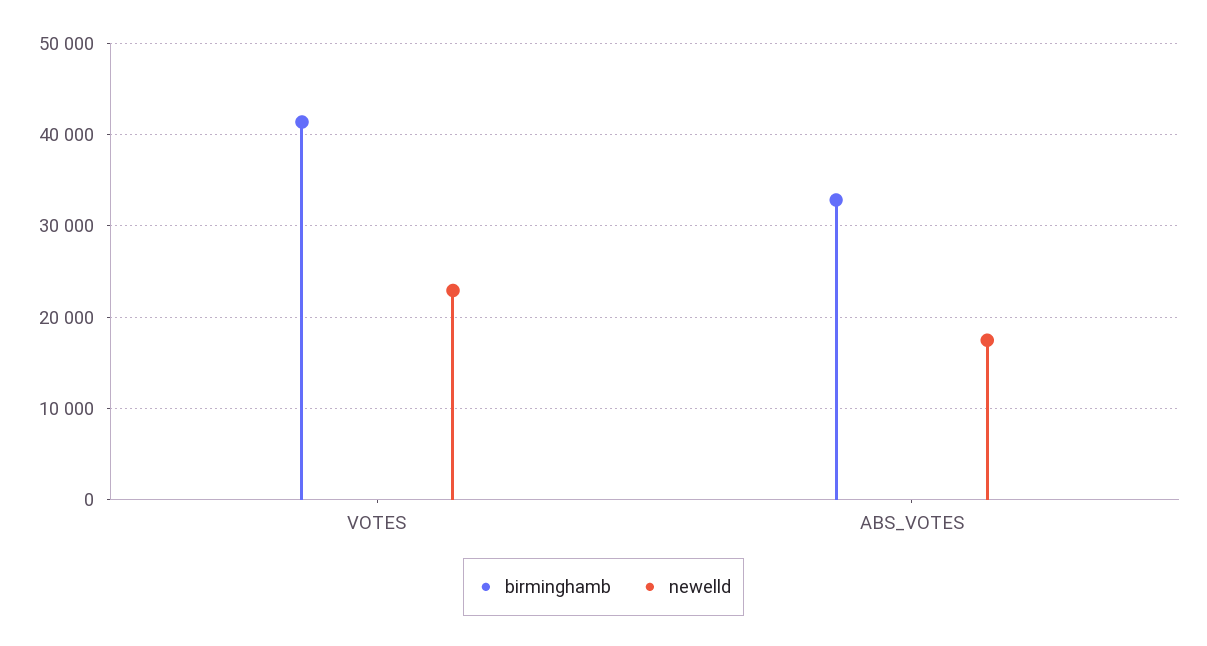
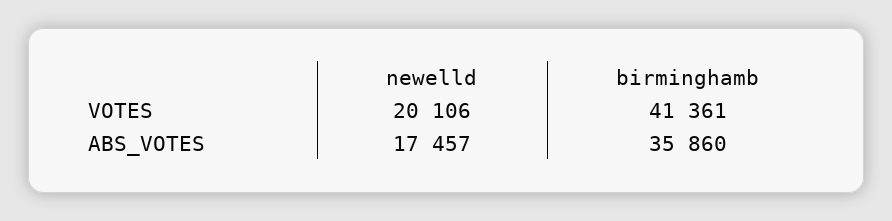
  {
    "birminghamb": {
      "VOTES": 41361,
-     "ABS_VOTES": 33000
+     "ABS_VOTES": 35860
    },
    "newelld": {
-     "VOTES": 23000,
+     "VOTES": 20106,
      "ABS_VOTES": 17457
    }
  }

